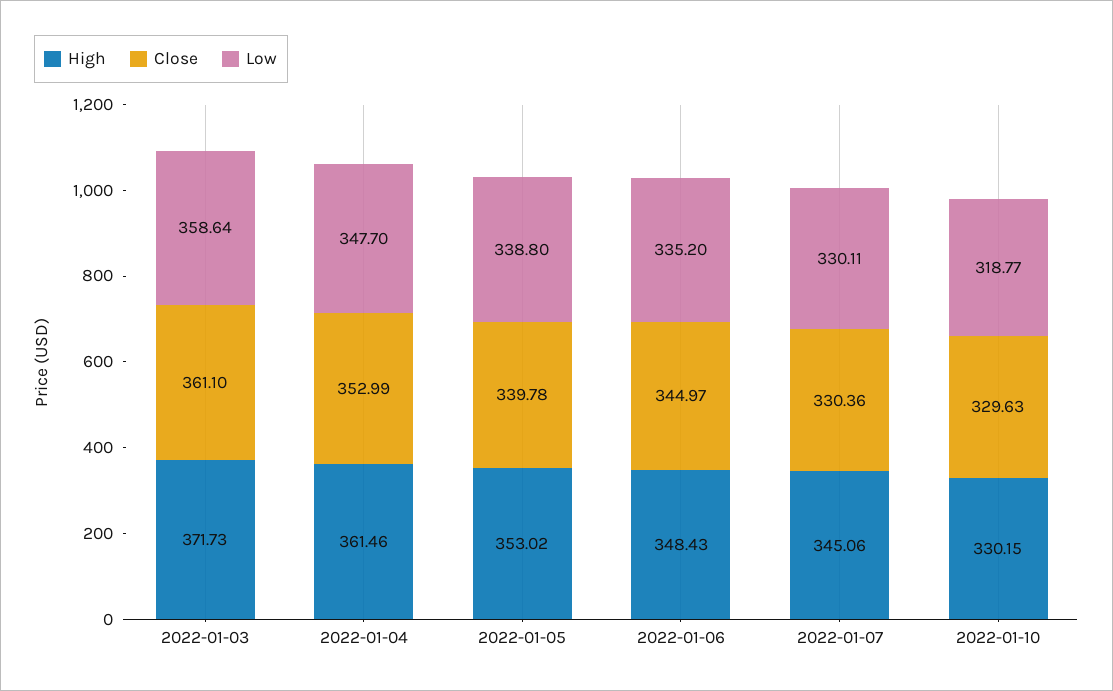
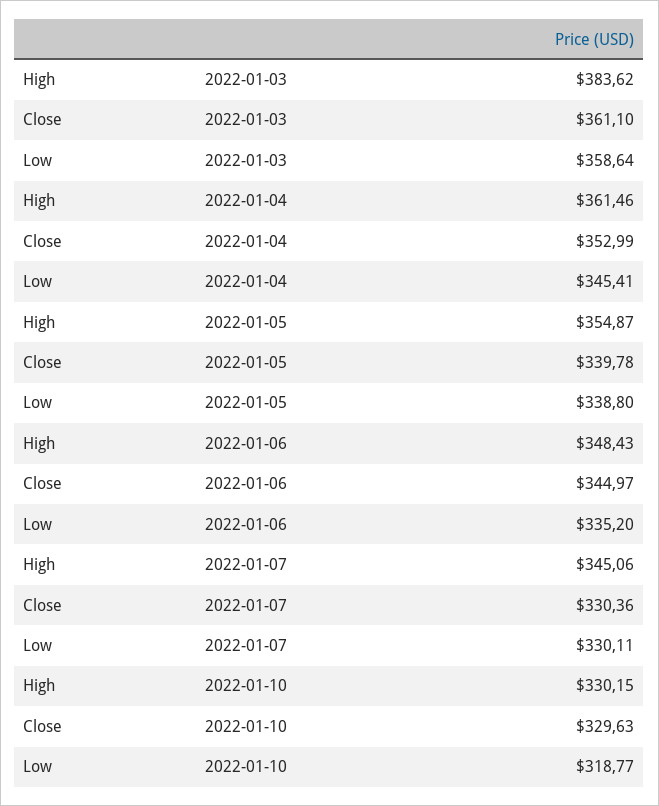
  {
    "High": {
-     "2022-01-03": 371.73,
+     "2022-01-03": 383.62,
      "2022-01-04": 361.46,
-     "2022-01-05": 353.02,
+     "2022-01-05": 354.87,
      "2022-01-06": 348.43,
      "2022-01-07": 345.06,
      "2022-01-10": 330.15
    },
    "Close": {
      "2022-01-03": 361.1,
      "2022-01-04": 352.99,
      "2022-01-05": 339.78,
      "2022-01-06": 344.97,
      "2022-01-07": 330.36,
      "2022-01-10": 329.63
    },
    "Low": {
      "2022-01-03": 358.64,
-     "2022-01-04": 347.7,
+     "2022-01-04": 345.41,
      "2022-01-05": 338.8,
      "2022-01-06": 335.2,
      "2022-01-07": 330.11,
      "2022-01-10": 318.77
    }
  }

